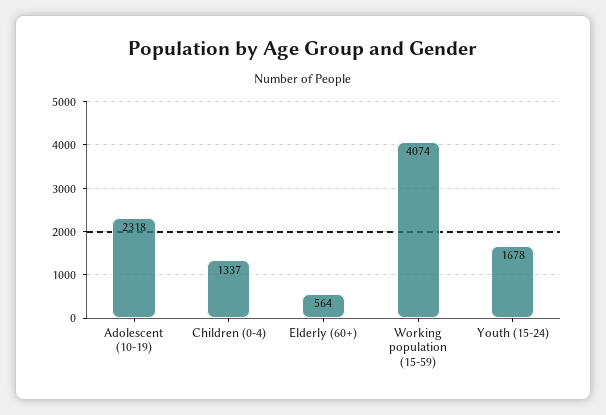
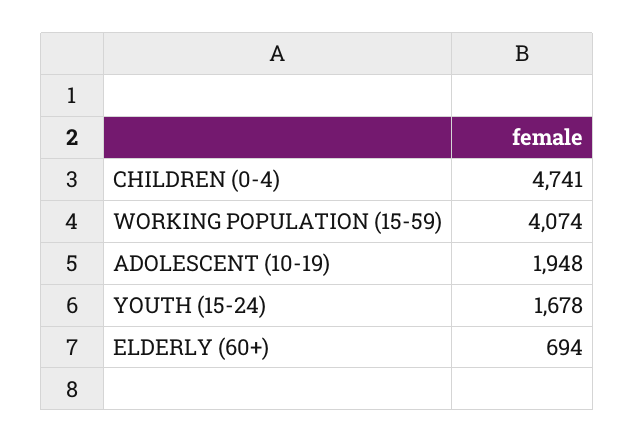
  {
-   "Adolescent (10-19)": 2318,
+   "Adolescent (10-19)": 1948,
-   "Children (0-4)": 1337,
+   "Children (0-4)": 4741,
-   "Elderly (60+)": 564,
+   "Elderly (60+)": 694,
    "Working population (15-59)": 4074,
    "Youth (15-24)": 1678
  }

